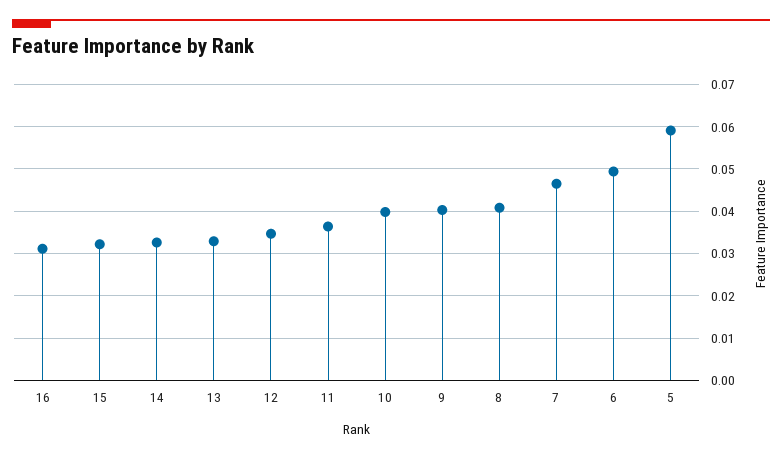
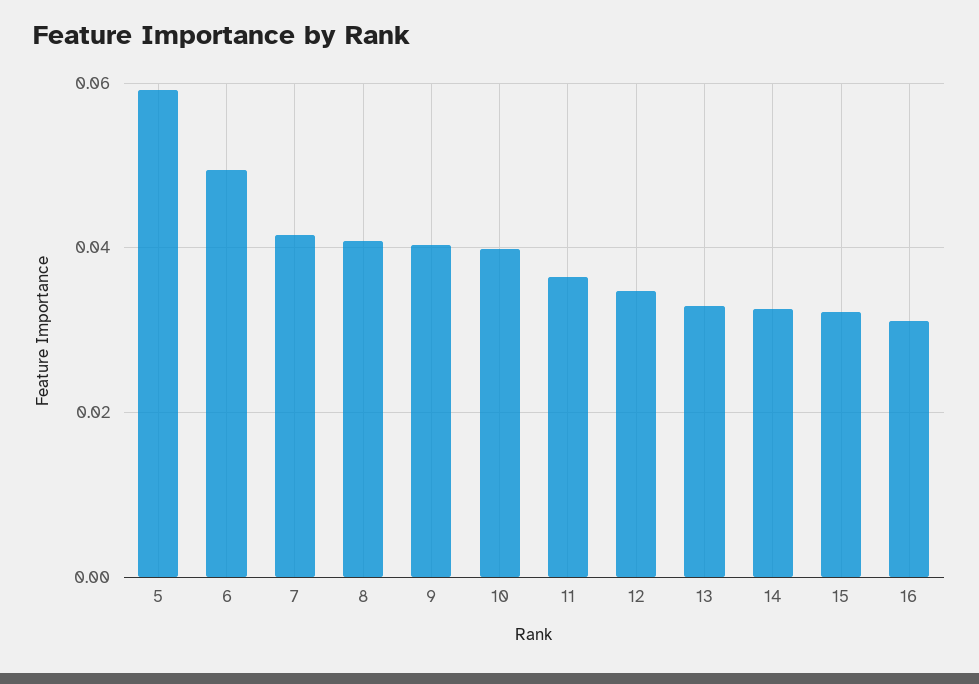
  {
    "16": 0.032,
    "15": 0.032,
    "14": 0.032,
    "13": 0.032,
    "12": 0.034,
    "11": 0.036,
    "10": 0.04,
    "9": 0.04,
    "8": 0.04,
-   "7": 0.046,
+   "7": 0.042,
    "6": 0.05,
    "5": 0.06
  }

